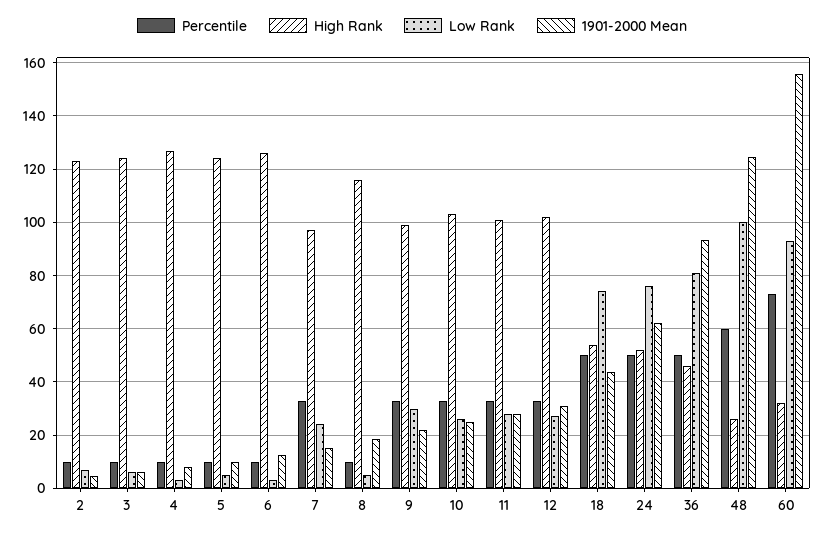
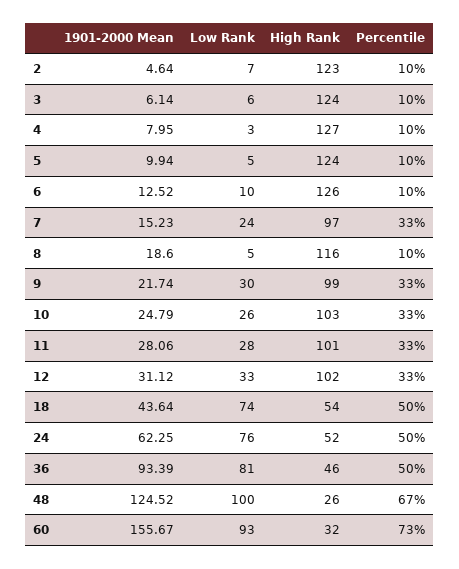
  {
    "Percentile": {
      "2": 10,
      "3": 10,
      "4": 10,
      "5": 10,
      "6": 10,
      "7": 33,
      "8": 10,
      "9": 33,
      "10": 33,
      "11": 33,
      "12": 33,
      "18": 50,
      "24": 50,
      "36": 50,
-     "48": 60,
+     "48": 67,
      "60": 73
    },
    "High Rank": {
      "2": 123,
      "3": 124,
      "4": 127,
      "5": 124,
      "6": 126,
      "7": 97,
      "8": 116,
      "9": 99,
      "10": 103,
      "11": 101,
      "12": 102,
      "18": 54,
      "24": 52,
      "36": 46,
      "48": 26,
      "60": 32
    },
    "Low Rank": {
      "2": 7,
      "3": 6,
      "4": 3,
      "5": 5,
-     "6": 2.5,
+     "6": 10,
      "7": 24,
      "8": 5,
      "9": 30,
      "10": 26,
      "11": 28,
-     "12": 27.5,
+     "12": 33,
      "18": 74,
      "24": 76,
      "36": 81,
      "48": 100,
      "60": 93
    },
    "1901-2000 Mean": {
      "2": 4.64,
      "3": 6.14,
      "4": 7.95,
      "5": 9.94,
      "6": 12.52,
      "7": 15.23,
      "8": 18.6,
      "9": 21.74,
      "10": 24.79,
      "11": 28.06,
      "12": 31.12,
      "18": 43.64,
      "24": 62.25,
      "36": 93.39,
      "48": 124.52,
      "60": 155.67
    }
  }

